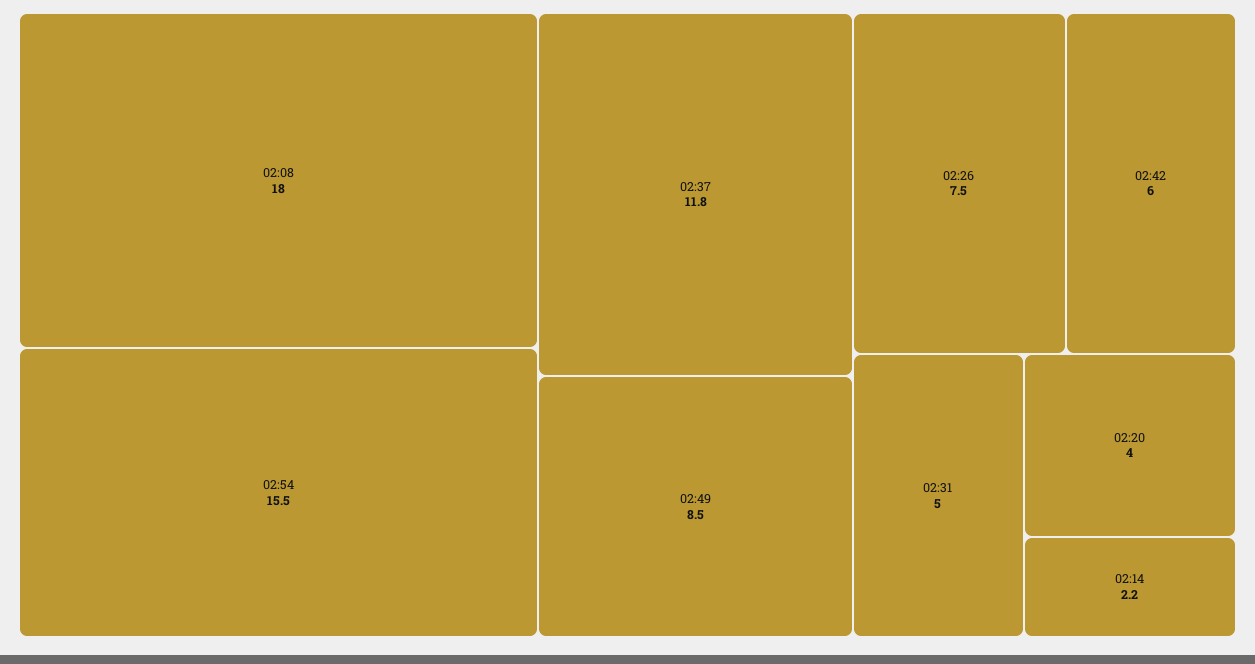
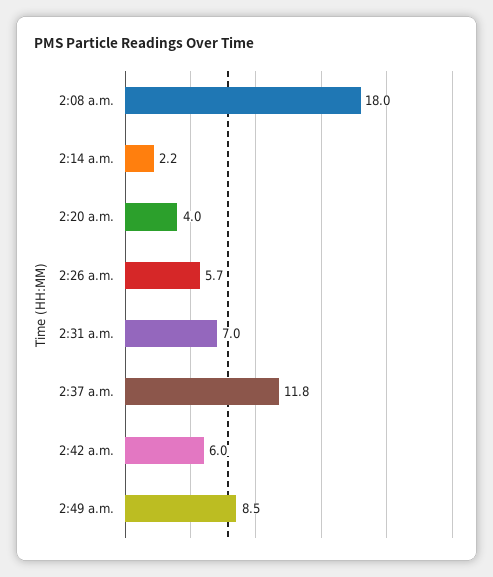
  {
    "02:08": 18,
-   "02:54": 15.5,
    "02:37": 11.8,
    "02:49": 8.5,
-   "02:26": 7.5,
+   "02:26": 5.7,
    "02:42": 6,
-   "02:31": 5,
+   "02:31": 7,
    "02:20": 4,
    "02:14": 2.2
  }

